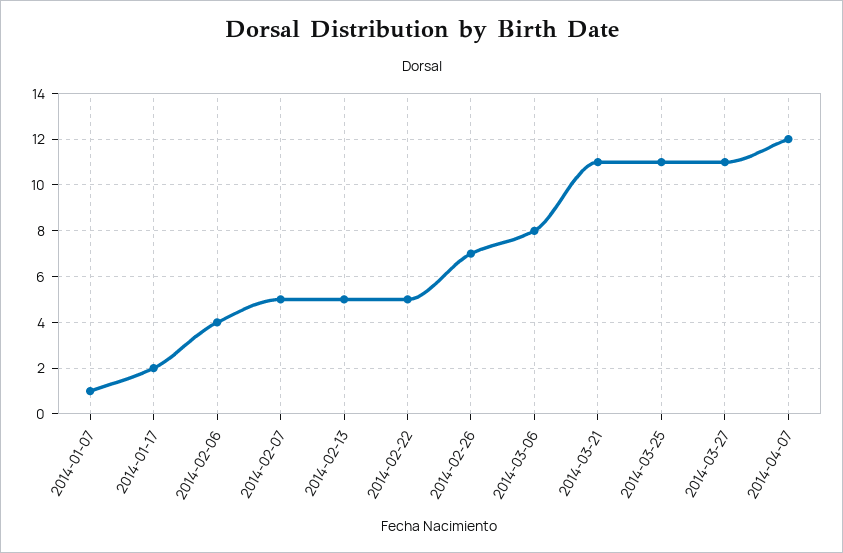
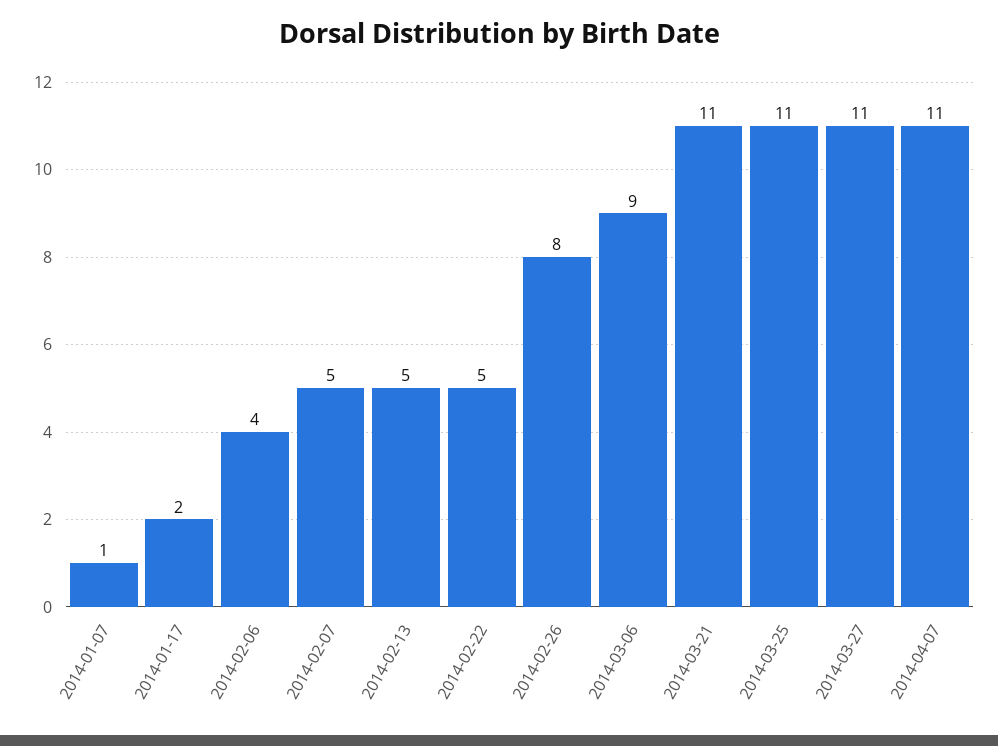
  {
    "2014-01-07": 1,
    "2014-01-17": 2,
    "2014-02-06": 4,
    "2014-02-07": 5,
    "2014-02-13": 5,
    "2014-02-22": 5,
-   "2014-02-26": 7,
+   "2014-02-26": 8,
-   "2014-03-06": 8,
+   "2014-03-06": 9,
    "2014-03-21": 11,
    "2014-03-25": 11,
    "2014-03-27": 11,
-   "2014-04-07": 12
+   "2014-04-07": 11
  }

